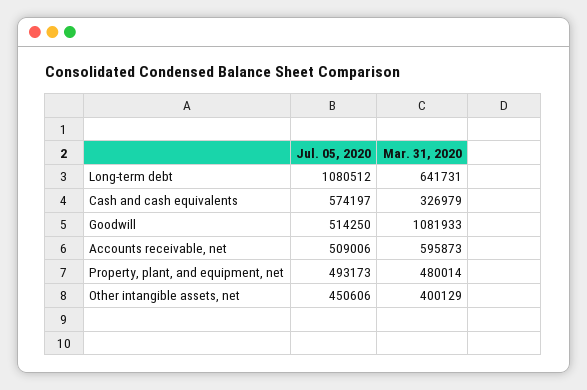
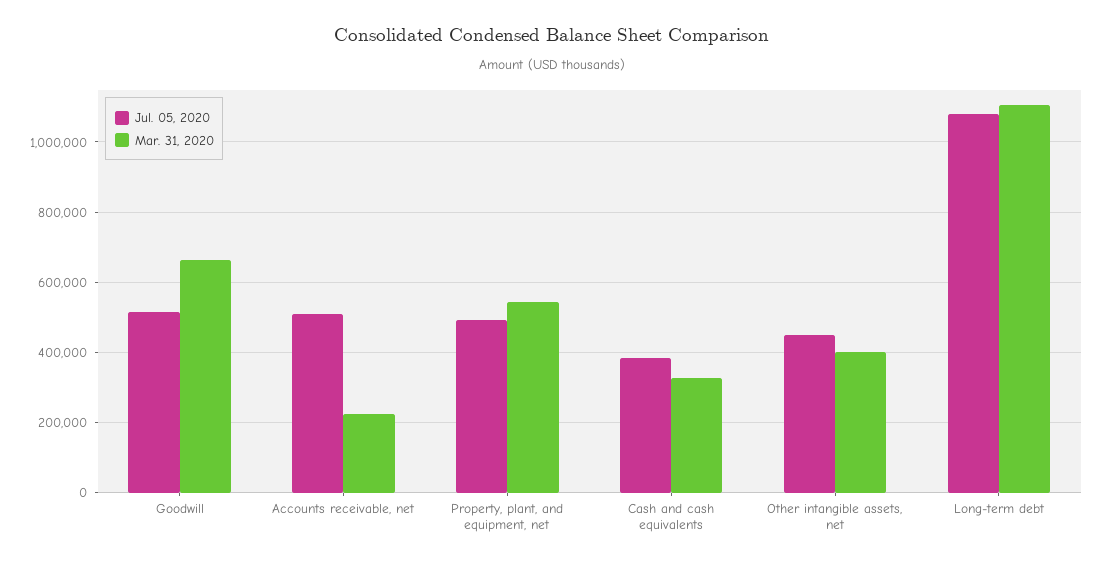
  {
    "Jul. 05, 2020": {
      "Long-term debt": 1080512,
-     "Cash and cash equivalents": 574197,
+     "Cash and cash equivalents": 380000,
      "Goodwill": 514250,
      "Accounts receivable, net": 509006,
      "Property, plant, and equipment, net": 493173,
      "Other intangible assets, net": 450606
    },
    "Mar. 31, 2020": {
-     "Long-term debt": 641731,
+     "Long-term debt": 1100000,
      "Cash and cash equivalents": 326979,
-     "Goodwill": 1081933,
+     "Goodwill": 660000,
-     "Accounts receivable, net": 595873,
+     "Accounts receivable, net": 220000,
-     "Property, plant, and equipment, net": 480014,
+     "Property, plant, and equipment, net": 540000,
      "Other intangible assets, net": 400129
    }
  }

